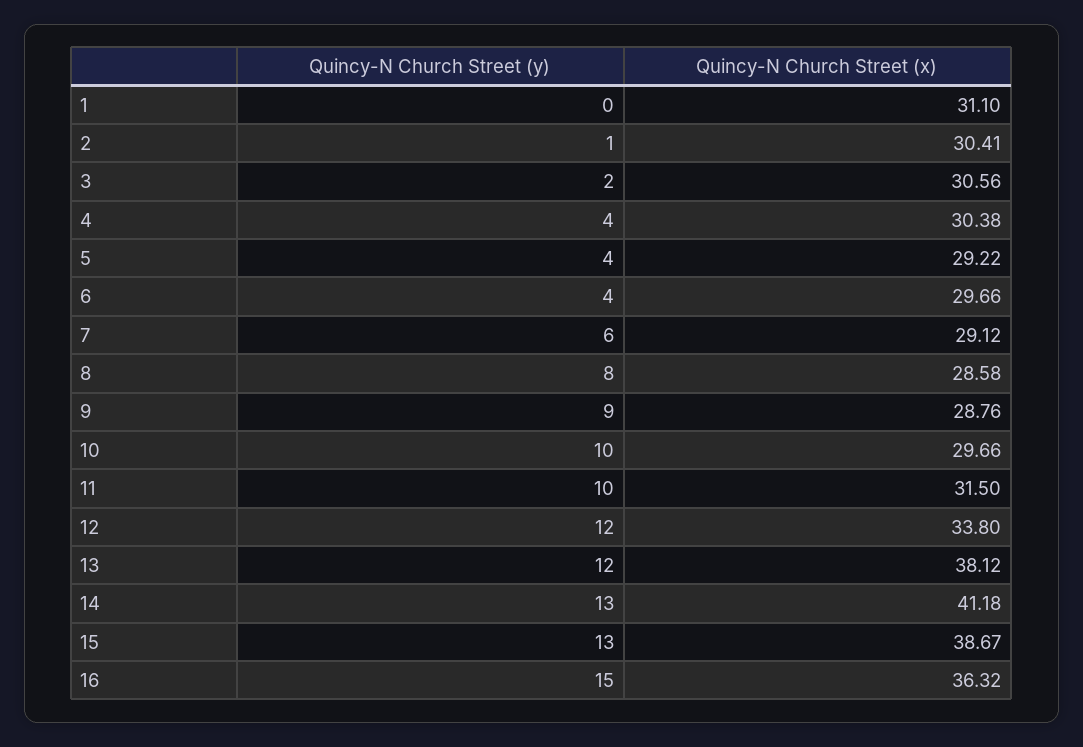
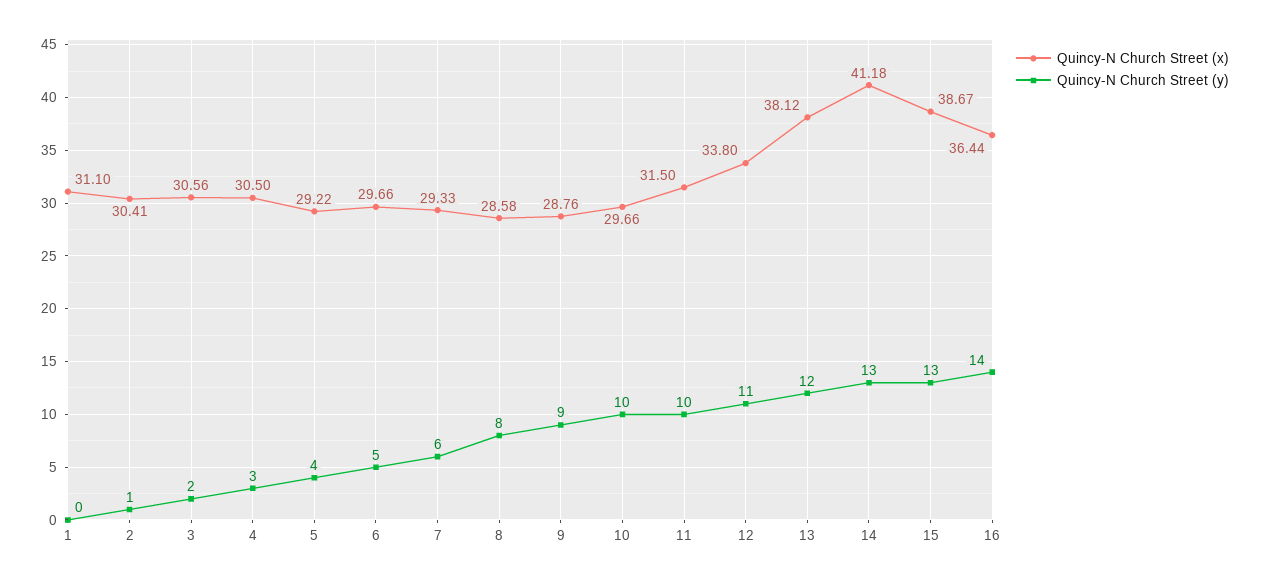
  {
    "Quincy-N Church Street (y)": {
      "1": 0,
      "2": 1,
      "3": 2,
-     "4": 4,
+     "4": 3,
      "5": 4,
-     "6": 4,
+     "6": 5,
      "7": 6,
      "8": 8,
      "9": 9,
      "10": 10,
      "11": 10,
-     "12": 12,
+     "12": 11,
      "13": 12,
      "14": 13,
      "15": 13,
-     "16": 15
+     "16": 14
    },
    "Quincy-N Church Street (x)": {
      "1": 31.1,
      "2": 30.41,
      "3": 30.56,
-     "4": 30.38,
+     "4": 30.5,
      "5": 29.22,
      "6": 29.66,
-     "7": 29.12,
+     "7": 29.33,
      "8": 28.58,
      "9": 28.76,
      "10": 29.66,
      "11": 31.5,
      "12": 33.8,
      "13": 38.12,
      "14": 41.18,
      "15": 38.67,
-     "16": 36.32
+     "16": 36.44
    }
  }

